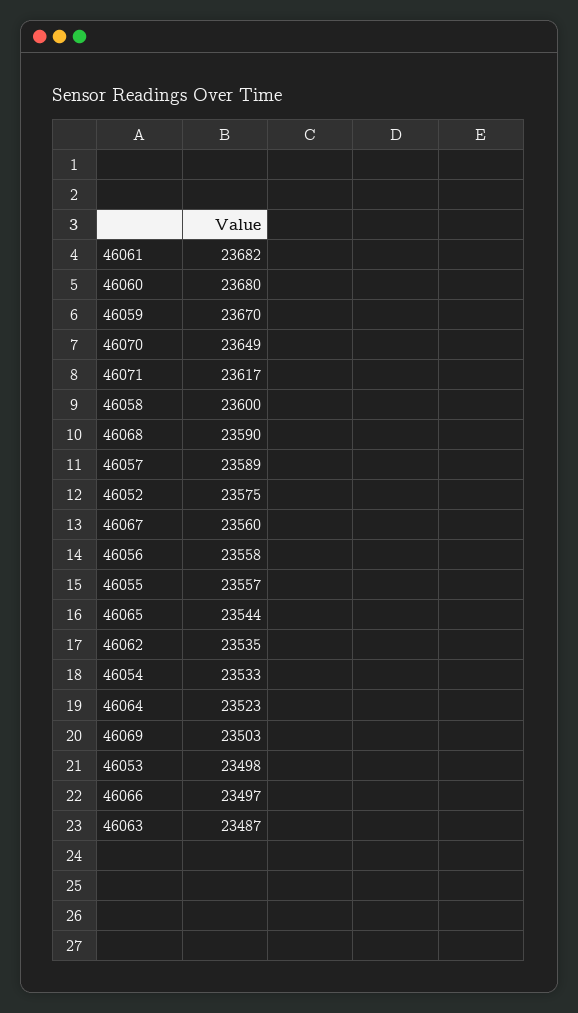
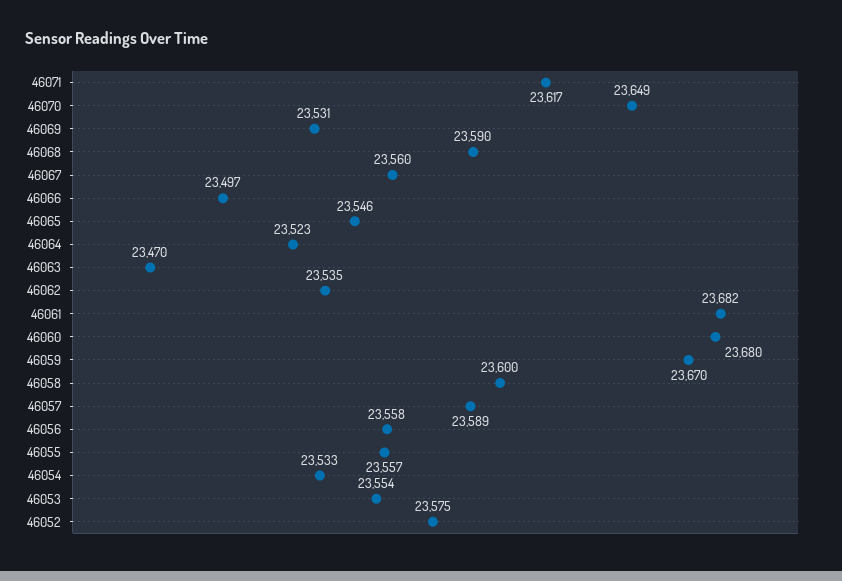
  {
    "46061": 23682,
    "46060": 23680,
    "46059": 23670,
    "46070": 23649,
    "46071": 23617,
    "46058": 23600,
    "46068": 23590,
    "46057": 23589,
    "46052": 23575,
    "46067": 23560,
    "46056": 23558,
    "46055": 23557,
-   "46065": 23544,
+   "46065": 23546,
    "46062": 23535,
    "46054": 23533,
    "46064": 23523,
-   "46069": 23503,
+   "46069": 23531,
-   "46053": 23498,
+   "46053": 23554,
    "46066": 23497,
-   "46063": 23487
+   "46063": 23470
  }

